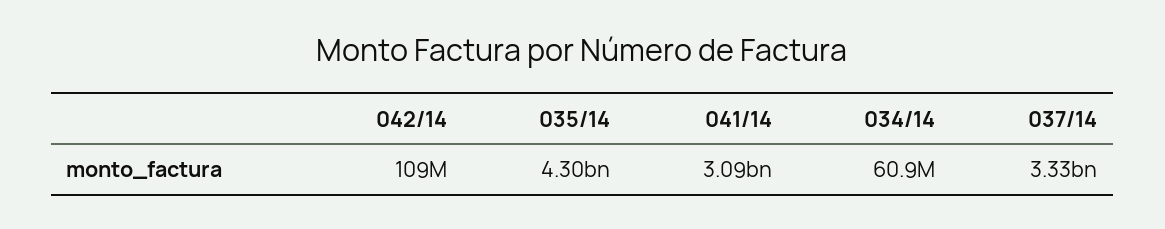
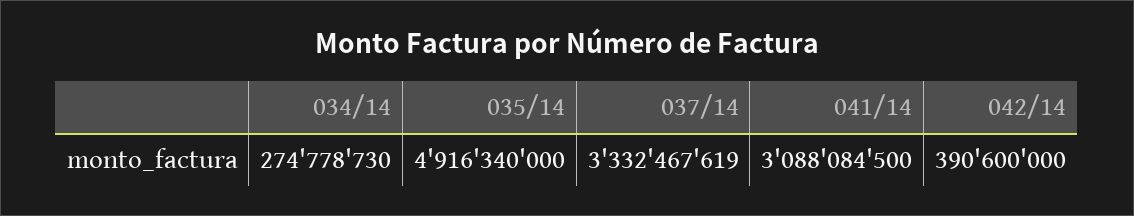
  {
-   "042/14": 109000000,
+   "042/14": 390600000,
-   "035/14": 4300000000,
+   "035/14": 4916340000,
    "041/14": 3088084500,
-   "034/14": 60900000,
+   "034/14": 274778730,
    "037/14": 3332467619
  }

